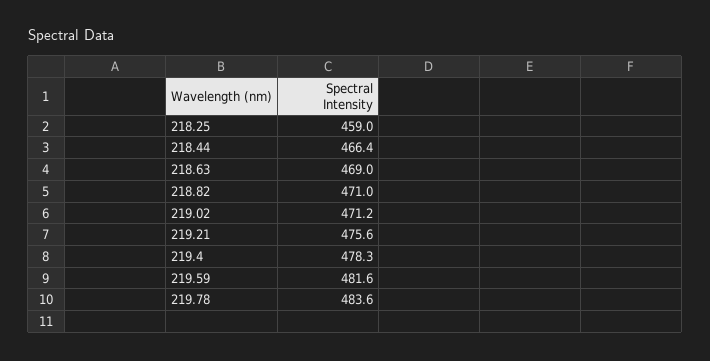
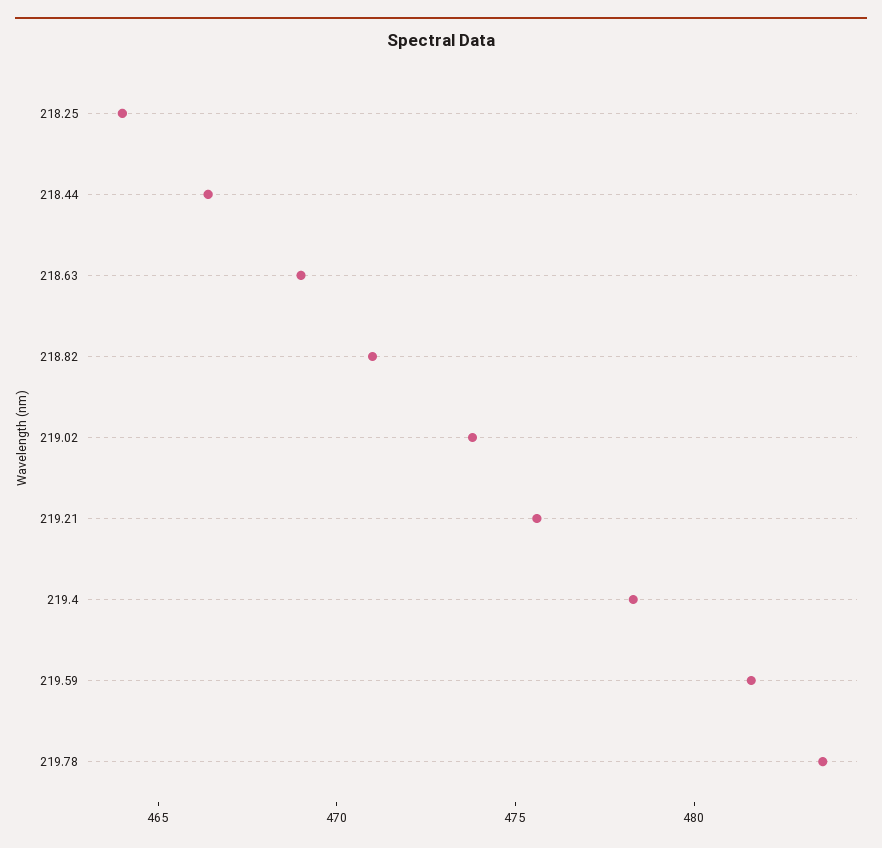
  {
-   "218.25": 459,
+   "218.25": 464,
    "218.44": 466.4,
    "218.63": 469,
    "218.82": 471,
-   "219.02": 471.2,
+   "219.02": 474,
    "219.21": 475.6,
    "219.4": 478.3,
    "219.59": 481.6,
    "219.78": 483.6
  }

